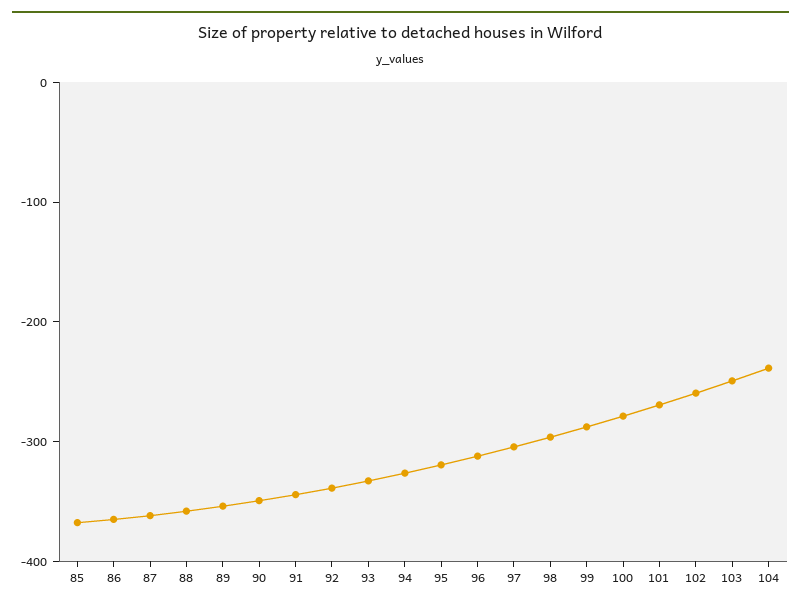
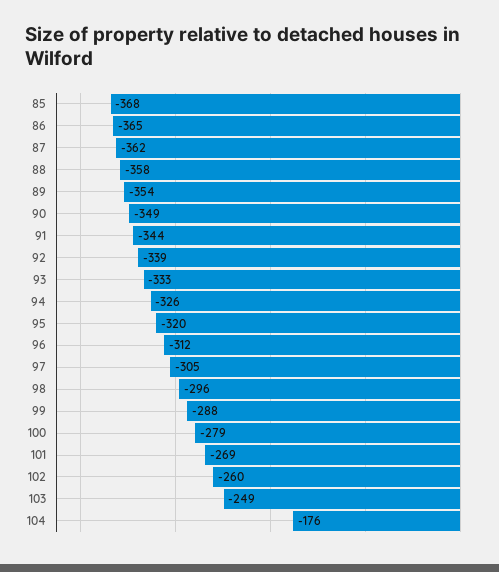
  {
    "85": -368,
    "86": -365,
    "87": -362,
    "88": -358,
    "89": -354,
    "90": -349,
    "91": -344,
    "92": -339,
    "93": -333,
    "94": -326,
    "95": -320,
    "96": -312,
    "97": -305,
    "98": -296,
    "99": -288,
    "100": -279,
    "101": -269,
    "102": -260,
    "103": -249,
-   "104": -240
+   "104": -176
  }

